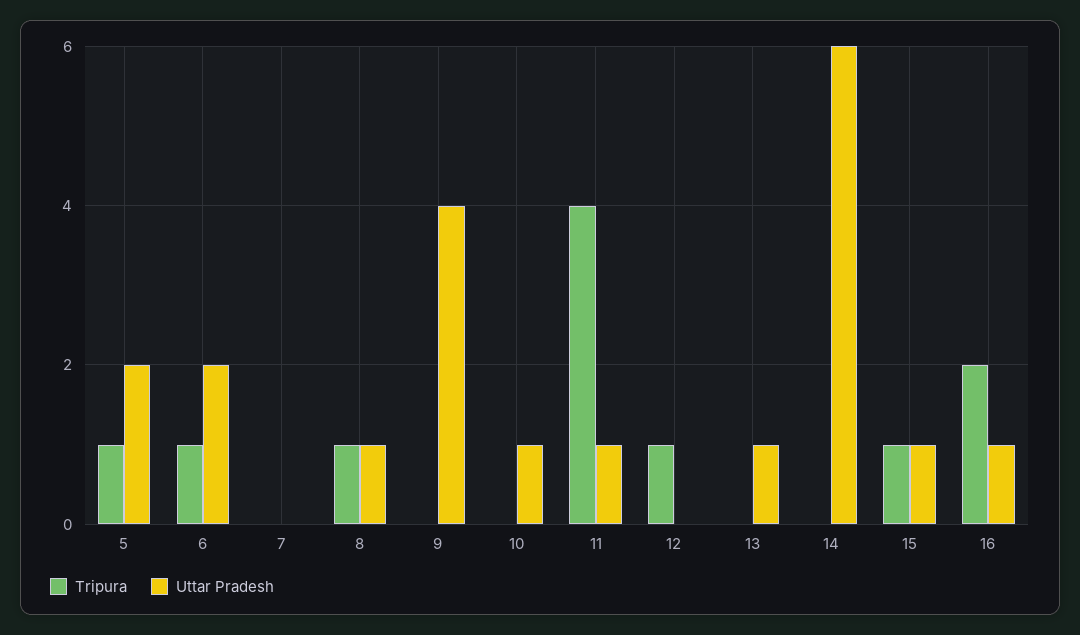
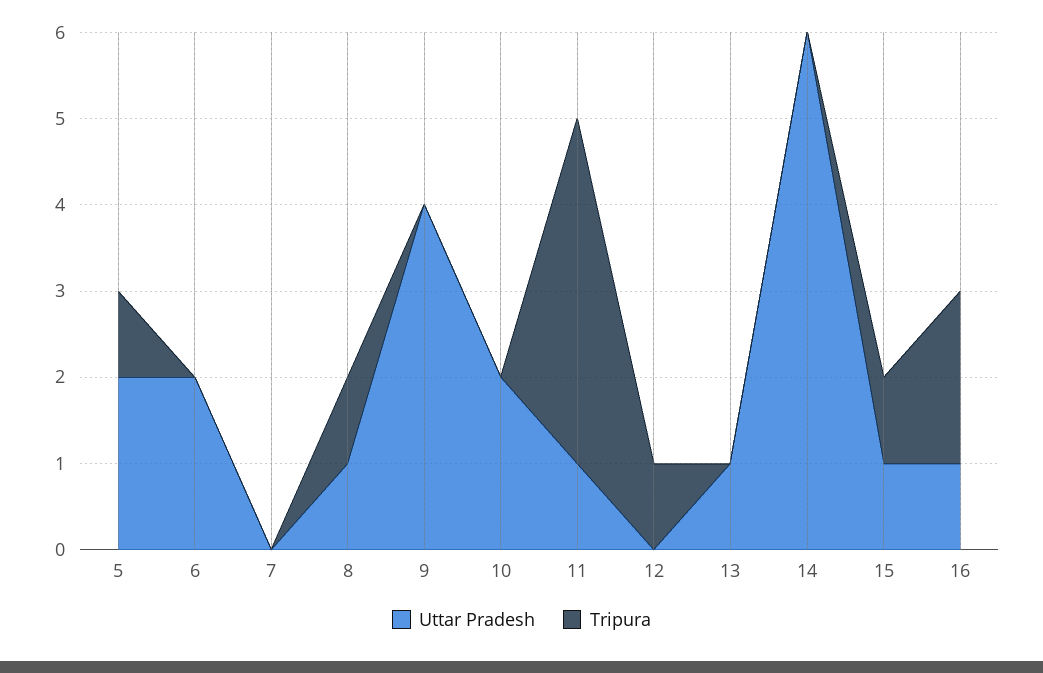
  {
    "Tripura": {
      "5": 1,
-     "6": 1,
+     "6": 0,
      "7": 0,
      "8": 1,
      "9": 0,
      "10": 0,
      "11": 4,
      "12": 1,
      "13": 0,
      "14": 0,
      "15": 1,
      "16": 2
    },
    "Uttar Pradesh": {
      "5": 2,
      "6": 2,
      "7": 0,
      "8": 1,
      "9": 4,
-     "10": 1,
+     "10": 2,
      "11": 1,
      "12": 0,
      "13": 1,
      "14": 6,
      "15": 1,
      "16": 1
    }
  }

